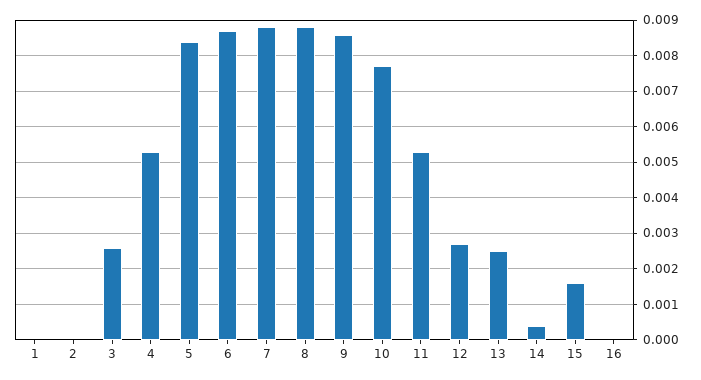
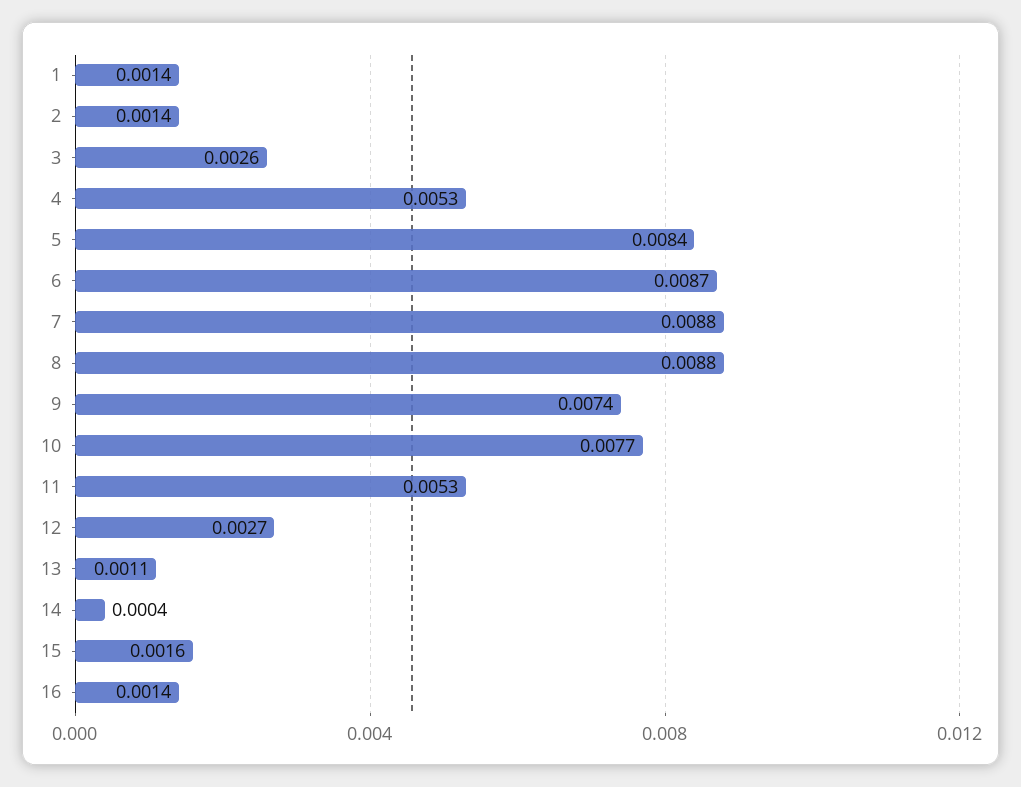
  {
-   "1": 0,
+   "1": 0.0014,
-   "2": 0,
+   "2": 0.0014,
    "3": 0.0026,
    "4": 0.0053,
    "5": 0.0084,
    "6": 0.0087,
    "7": 0.0088,
    "8": 0.0088,
-   "9": 0.0085,
+   "9": 0.0074,
    "10": 0.0077,
    "11": 0.0053,
    "12": 0.0027,
-   "13": 0.0025,
+   "13": 0.0011,
    "14": 0.0004,
    "15": 0.0016,
-   "16": 0
+   "16": 0.0014
  }

